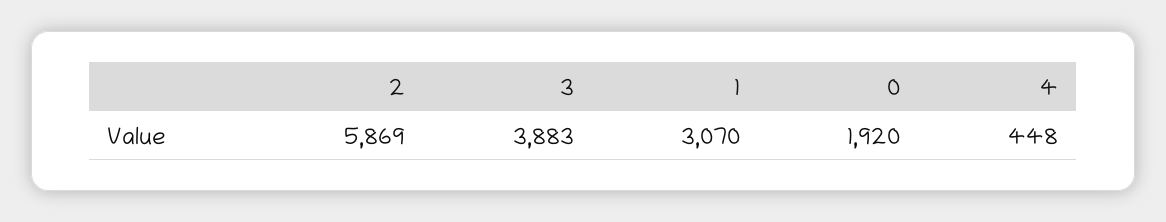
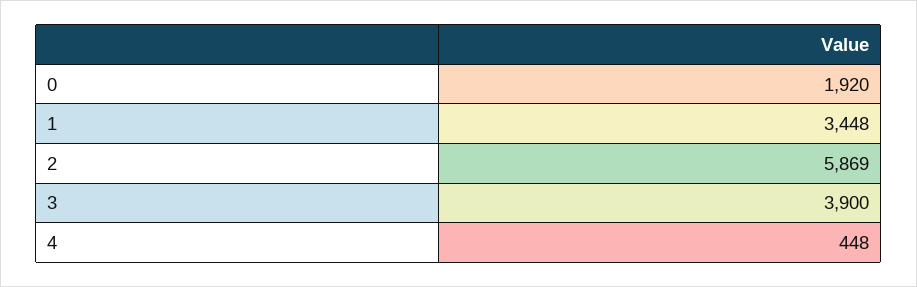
  {
    "2": 5869,
-   "3": 3883,
+   "3": 3900,
-   "1": 3070,
+   "1": 3448,
    "0": 1920,
    "4": 448
  }

